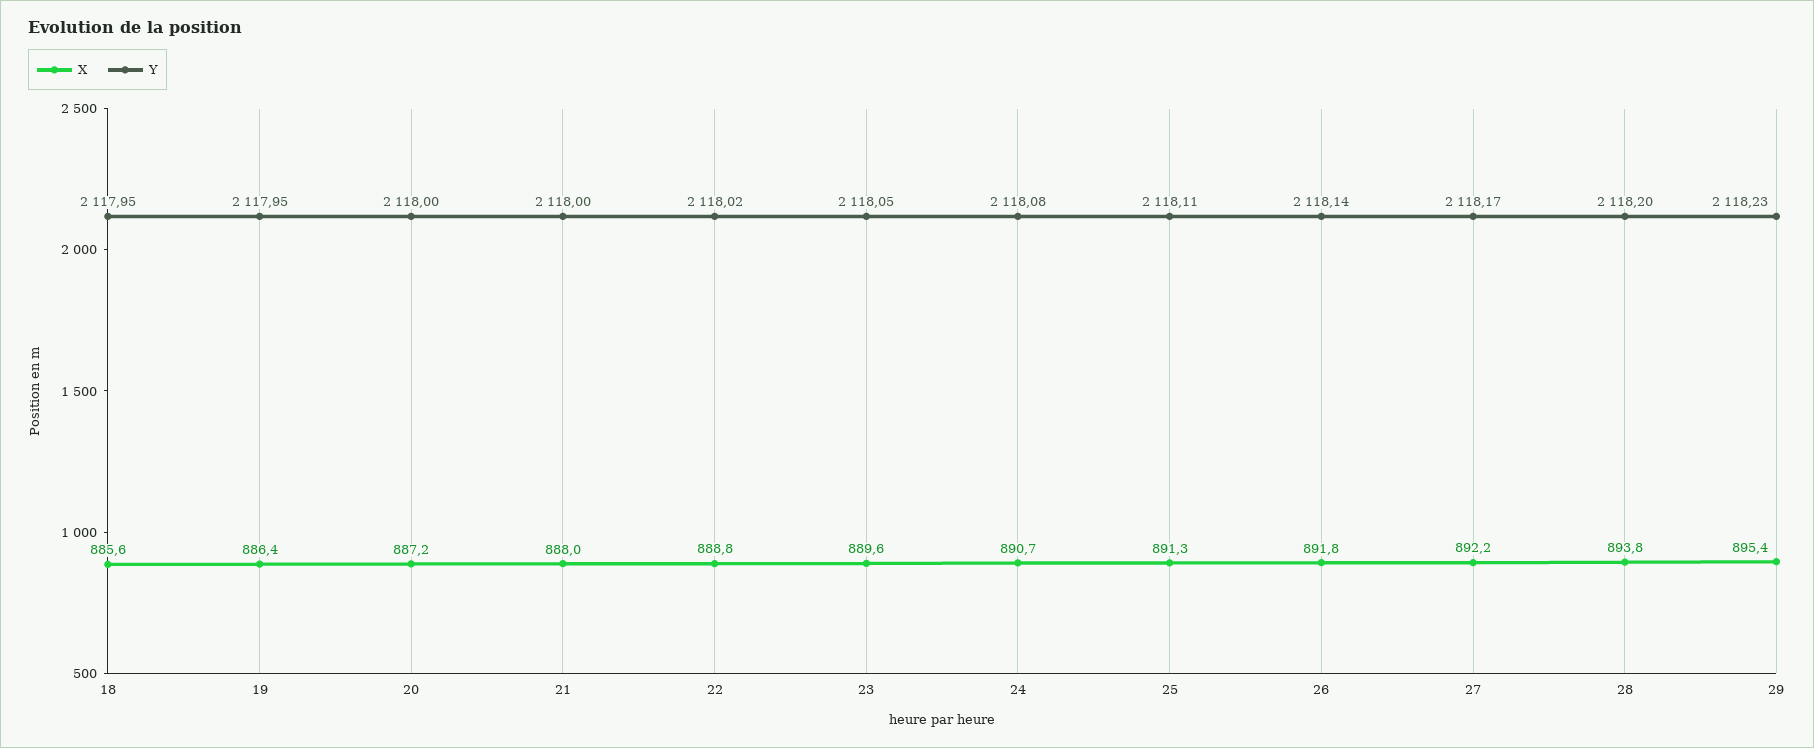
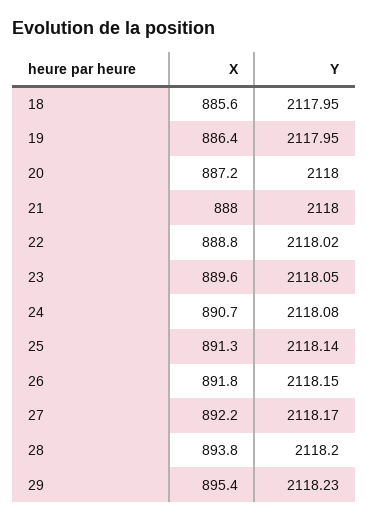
  {
    "X": {
      "18": 885.6,
      "19": 886.4,
      "20": 887.2,
      "21": 888,
      "22": 888.8,
      "23": 889.6,
      "24": 890.7,
      "25": 891.3,
      "26": 891.8,
      "27": 892.2,
      "28": 893.8,
      "29": 895.4
    },
    "Y": {
      "18": 2117.95,
      "19": 2117.95,
      "20": 2118,
      "21": 2118,
      "22": 2118.02,
      "23": 2118.05,
      "24": 2118.08,
-     "25": 2118.11,
+     "25": 2118.14,
-     "26": 2118.14,
+     "26": 2118.15,
      "27": 2118.17,
      "28": 2118.2,
      "29": 2118.23
    }
  }

